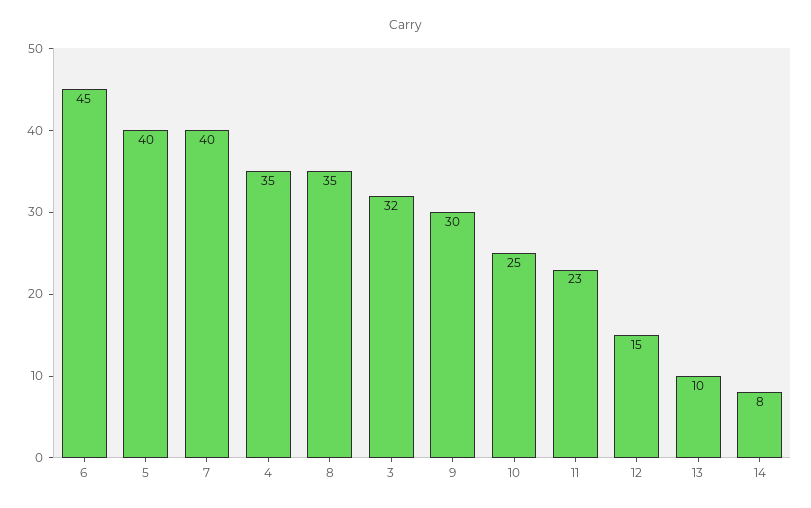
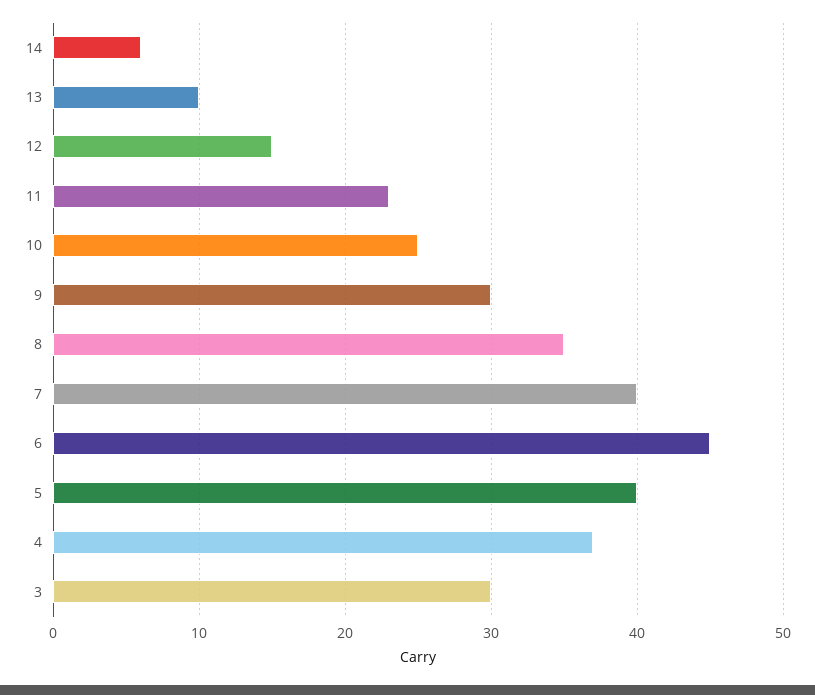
  {
    "6": 45,
    "5": 40,
    "7": 40,
-   "4": 35,
+   "4": 37,
    "8": 35,
-   "3": 32,
+   "3": 30,
    "9": 30,
    "10": 25,
    "11": 23,
    "12": 15,
    "13": 10,
-   "14": 8
+   "14": 6
  }

